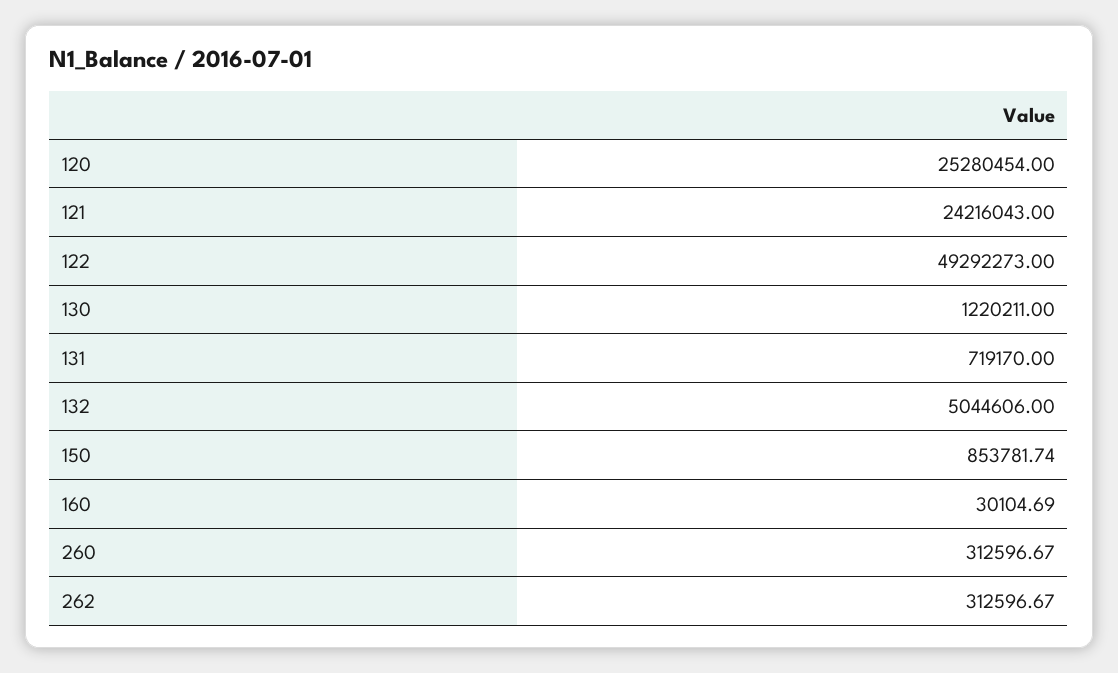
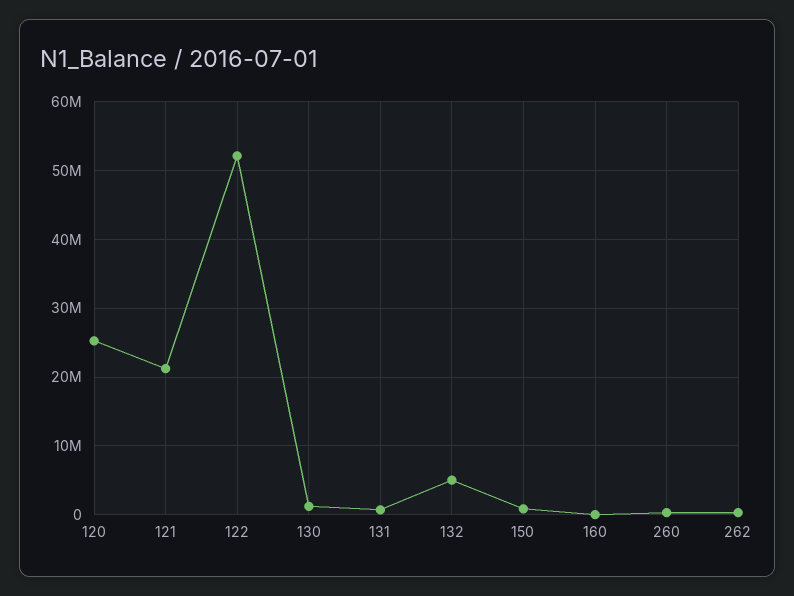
  {
    "120": 25280454,
-   "121": 24216043,
+   "121": 21000000,
-   "122": 49292273,
+   "122": 52000000,
    "130": 1220211,
    "131": 719170,
    "132": 5044606,
    "150": 853781.74,
    "160": 30104.69,
    "260": 312596.67,
    "262": 312596.67
  }

